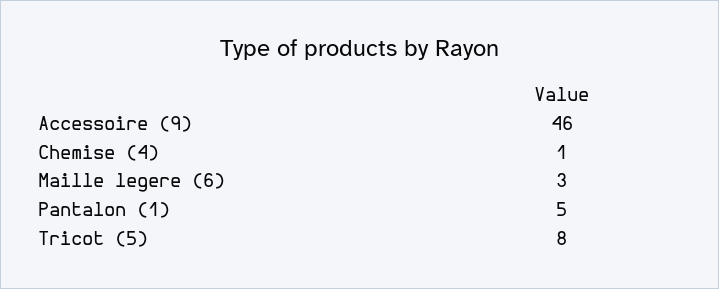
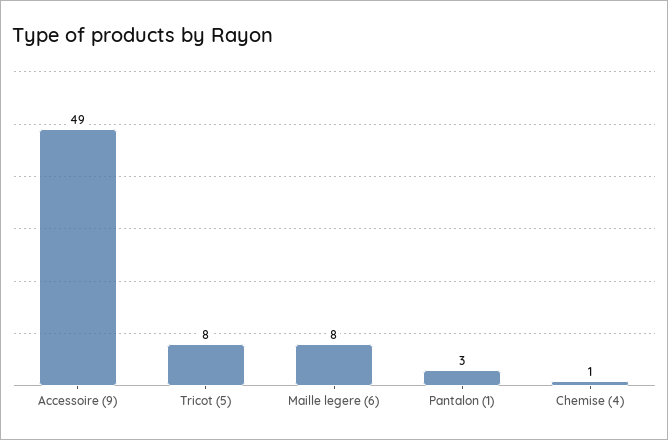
  {
-   "Accessoire (9)": 46,
+   "Accessoire (9)": 49,
    "Chemise (4)": 1,
-   "Maille legere (6)": 3,
+   "Maille legere (6)": 8,
-   "Pantalon (1)": 5,
+   "Pantalon (1)": 3,
    "Tricot (5)": 8
  }

